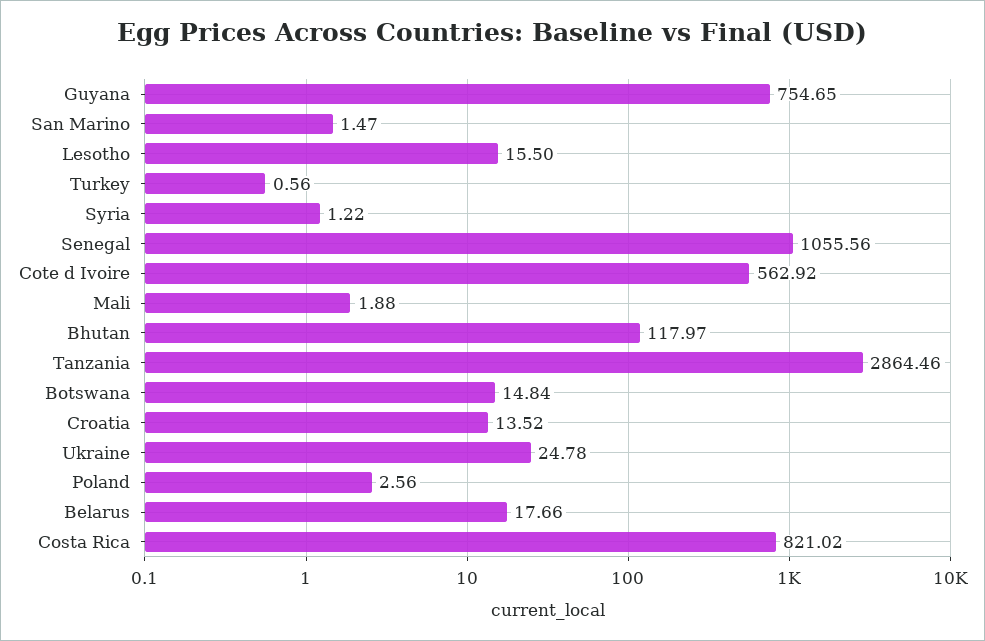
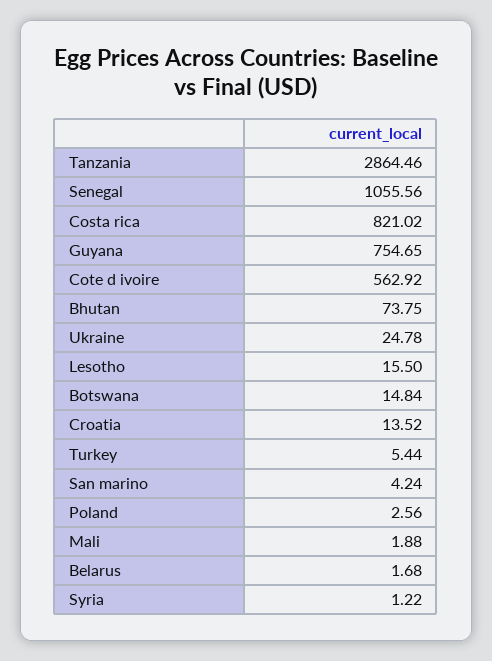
  {
    "Guyana": 754.65,
-   "San Marino": 1.47,
+   "San Marino": 4.24,
    "Lesotho": 15.5,
-   "Turkey": 0.56,
+   "Turkey": 5.44,
    "Syria": 1.22,
    "Senegal": 1055.56,
    "Cote d Ivoire": 562.92,
    "Mali": 1.88,
-   "Bhutan": 117.97,
+   "Bhutan": 73.75,
    "Tanzania": 2864.46,
    "Botswana": 14.84,
    "Croatia": 13.52,
    "Ukraine": 24.78,
    "Poland": 2.56,
-   "Belarus": 17.66,
+   "Belarus": 1.68,
    "Costa Rica": 821.02
  }

